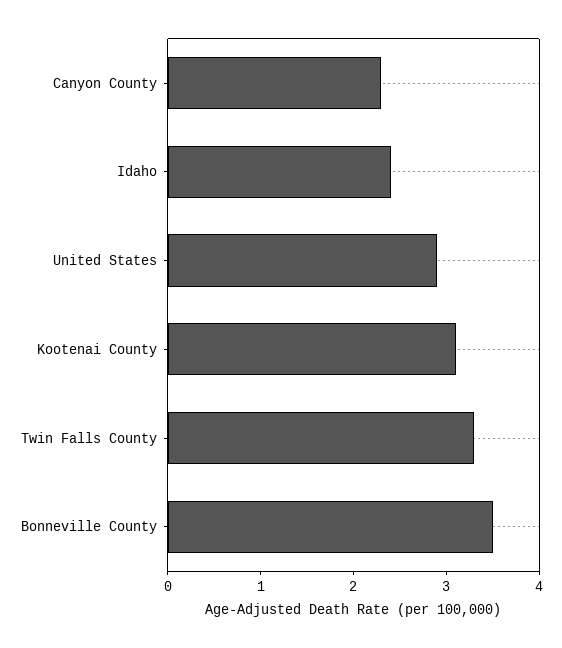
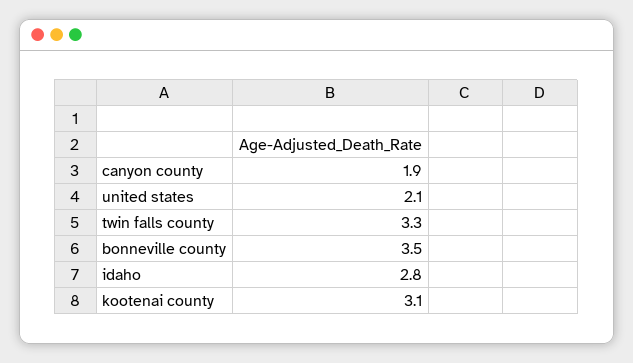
  {
-   "Canyon County": 2.3,
+   "Canyon County": 1.9,
-   "Idaho": 2.4,
+   "Idaho": 2.8,
-   "United States": 2.9,
+   "United States": 2.1,
    "Kootenai County": 3.1,
    "Twin Falls County": 3.3,
    "Bonneville County": 3.5
  }

